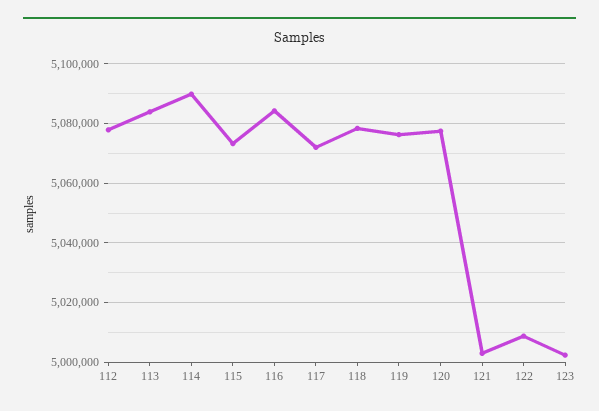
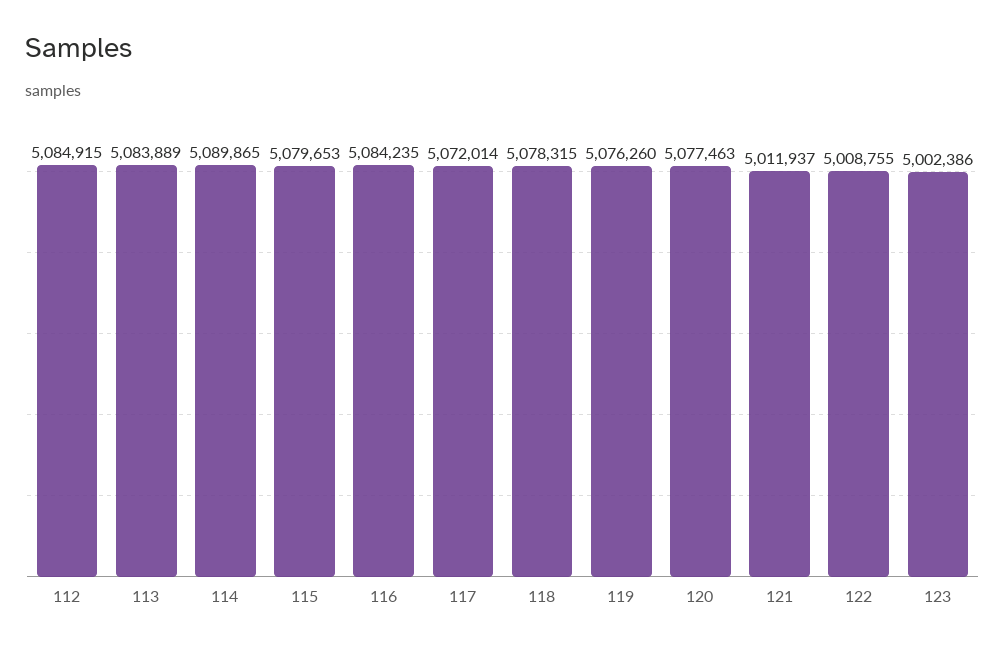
  {
-   "112": 5077500,
+   "112": 5084915,
    "113": 5083889,
    "114": 5089865,
-   "115": 5072500,
+   "115": 5079653,
    "116": 5084235,
    "117": 5072014,
    "118": 5078315,
    "119": 5076260,
    "120": 5077463,
-   "121": 5002500,
+   "121": 5011937,
    "122": 5008755,
    "123": 5002386
  }

